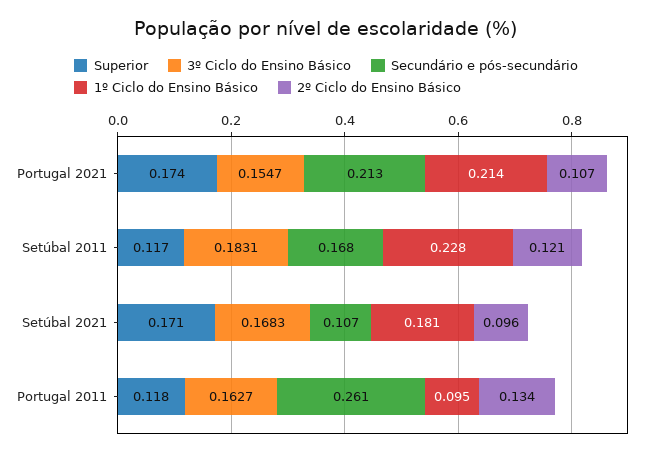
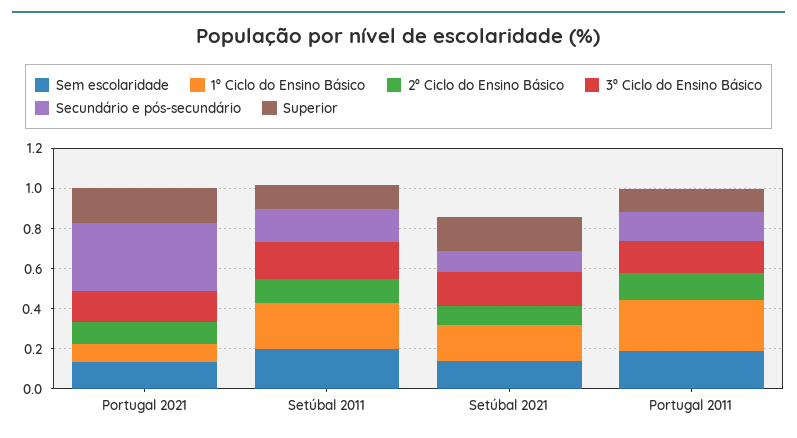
  {
    "Superior": {
      "Portugal 2021": 0.174,
      "Setúbal 2011": 0.117,
      "Setúbal 2021": 0.171,
      "Portugal 2011": 0.118
    },
    "3º Ciclo do Ensino Básico": {
      "Portugal 2021": 0.1547,
      "Setúbal 2011": 0.1831,
      "Setúbal 2021": 0.1683,
      "Portugal 2011": 0.1627
    },
    "Secundário e pós-secundário": {
-     "Portugal 2021": 0.213,
+     "Portugal 2021": 0.35,
      "Setúbal 2011": 0.168,
      "Setúbal 2021": 0.107,
-     "Portugal 2011": 0.261
+     "Portugal 2011": 0.15
    },
    "1º Ciclo do Ensino Básico": {
-     "Portugal 2021": 0.214,
+     "Portugal 2021": 0.1,
      "Setúbal 2011": 0.228,
      "Setúbal 2021": 0.181,
-     "Portugal 2011": 0.095
+     "Portugal 2011": 0.25
    },
    "2º Ciclo do Ensino Básico": {
      "Portugal 2021": 0.107,
      "Setúbal 2011": 0.121,
      "Setúbal 2021": 0.096,
      "Portugal 2011": 0.134
-   }
+   },
+   "Sem escolaridade": {
+     "Portugal 2021": 0.15,
+     "Setúbal 2011": 0.2,
+     "Setúbal 2021": 0.15,
+     "Portugal 2011": 0.2
+   }
  }

